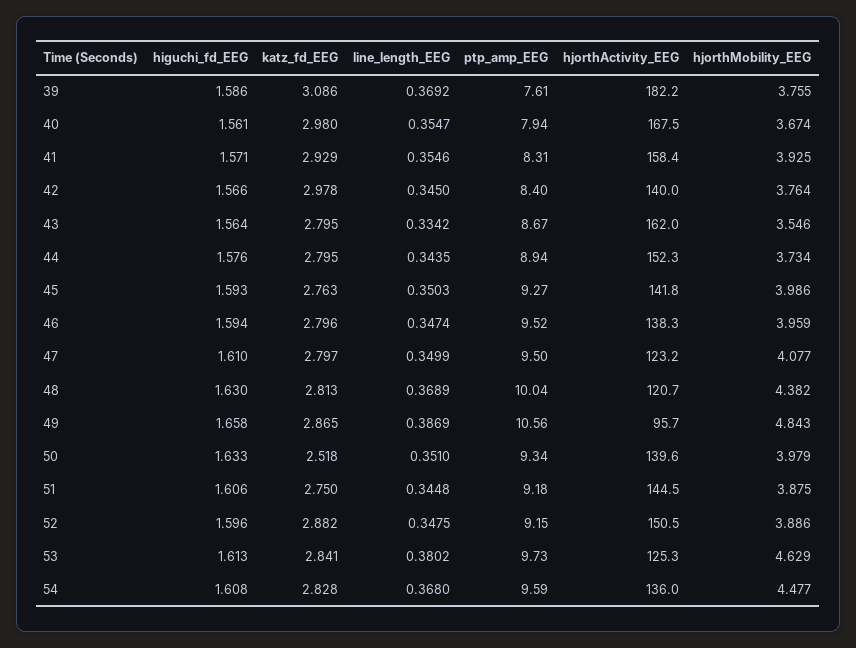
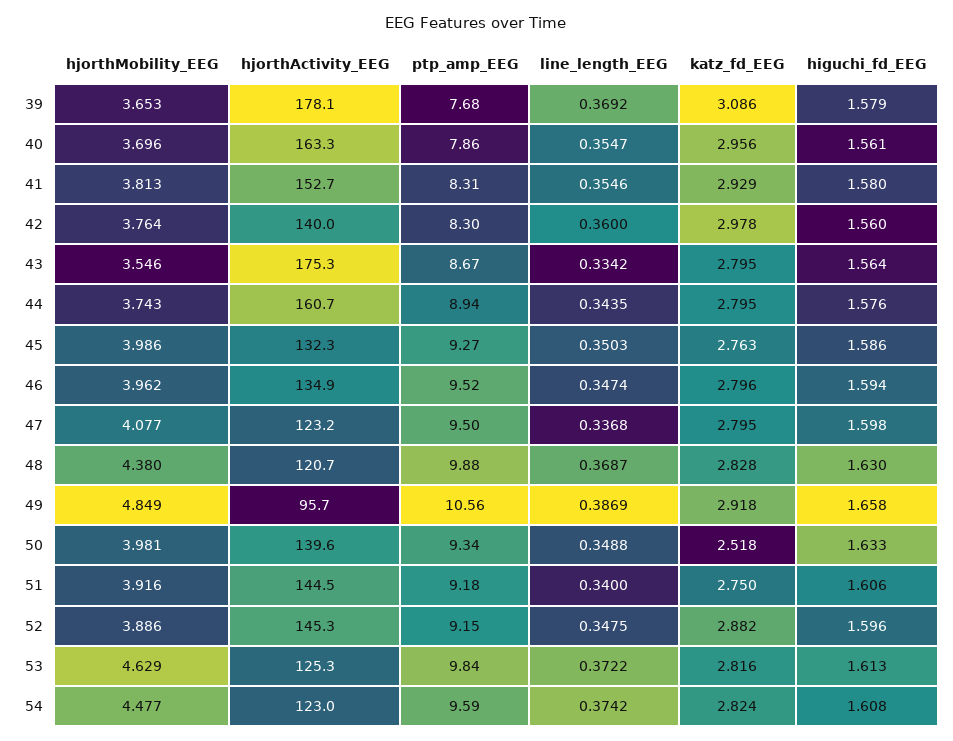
  {
    "higuchi_fd_EEG": {
-     "39": 1.586,
+     "39": 1.579,
      "40": 1.561,
-     "41": 1.571,
+     "41": 1.58,
-     "42": 1.566,
+     "42": 1.56,
      "43": 1.564,
      "44": 1.576,
-     "45": 1.593,
+     "45": 1.586,
      "46": 1.594,
-     "47": 1.61,
+     "47": 1.598,
      "48": 1.63,
      "49": 1.658,
      "50": 1.633,
      "51": 1.606,
      "52": 1.596,
      "53": 1.613,
      "54": 1.608
    },
    "katz_fd_EEG": {
      "39": 3.086,
-     "40": 2.98,
+     "40": 2.956,
      "41": 2.929,
      "42": 2.978,
      "43": 2.795,
      "44": 2.795,
      "45": 2.763,
      "46": 2.796,
-     "47": 2.797,
+     "47": 2.795,
-     "48": 2.813,
+     "48": 2.828,
-     "49": 2.865,
+     "49": 2.918,
      "50": 2.518,
      "51": 2.75,
      "52": 2.882,
-     "53": 2.841,
+     "53": 2.816,
-     "54": 2.828
+     "54": 2.824
    },
    "line_length_EEG": {
      "39": 0.3692,
      "40": 0.3547,
      "41": 0.3546,
-     "42": 0.345,
+     "42": 0.36,
      "43": 0.3342,
      "44": 0.3435,
      "45": 0.3503,
      "46": 0.3474,
-     "47": 0.3499,
+     "47": 0.3368,
-     "48": 0.3689,
+     "48": 0.3687,
      "49": 0.3869,
-     "50": 0.351,
+     "50": 0.3488,
-     "51": 0.3448,
+     "51": 0.34,
      "52": 0.3475,
-     "53": 0.3802,
+     "53": 0.3722,
-     "54": 0.368
+     "54": 0.3742
    },
    "ptp_amp_EEG": {
-     "39": 7.61,
+     "39": 7.68,
-     "40": 7.94,
+     "40": 7.86,
      "41": 8.31,
-     "42": 8.4,
+     "42": 8.3,
      "43": 8.67,
      "44": 8.94,
      "45": 9.27,
      "46": 9.52,
      "47": 9.5,
-     "48": 10.04,
+     "48": 9.88,
      "49": 10.56,
      "50": 9.34,
      "51": 9.18,
      "52": 9.15,
-     "53": 9.73,
+     "53": 9.84,
      "54": 9.59
    },
    "hjorthActivity_EEG": {
-     "39": 182.2,
+     "39": 178.1,
-     "40": 167.5,
+     "40": 163.3,
-     "41": 158.4,
+     "41": 152.7,
      "42": 140,
-     "43": 162,
+     "43": 175.3,
-     "44": 152.3,
+     "44": 160.7,
-     "45": 141.8,
+     "45": 132.3,
-     "46": 138.3,
+     "46": 134.9,
      "47": 123.2,
      "48": 120.7,
      "49": 95.7,
      "50": 139.6,
      "51": 144.5,
-     "52": 150.5,
+     "52": 145.3,
      "53": 125.3,
-     "54": 136
+     "54": 123
    },
    "hjorthMobility_EEG": {
-     "39": 3.755,
+     "39": 3.653,
-     "40": 3.674,
+     "40": 3.696,
-     "41": 3.925,
+     "41": 3.813,
      "42": 3.764,
      "43": 3.546,
-     "44": 3.734,
+     "44": 3.743,
      "45": 3.986,
-     "46": 3.959,
+     "46": 3.962,
      "47": 4.077,
-     "48": 4.382,
+     "48": 4.38,
-     "49": 4.843,
+     "49": 4.849,
-     "50": 3.979,
+     "50": 3.981,
-     "51": 3.875,
+     "51": 3.916,
      "52": 3.886,
      "53": 4.629,
      "54": 4.477
    }
  }

